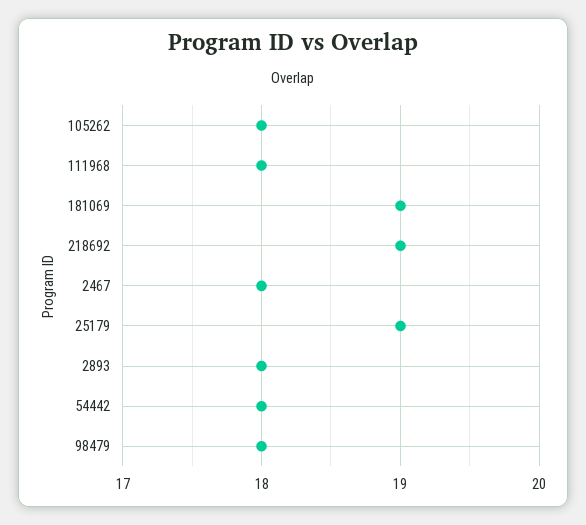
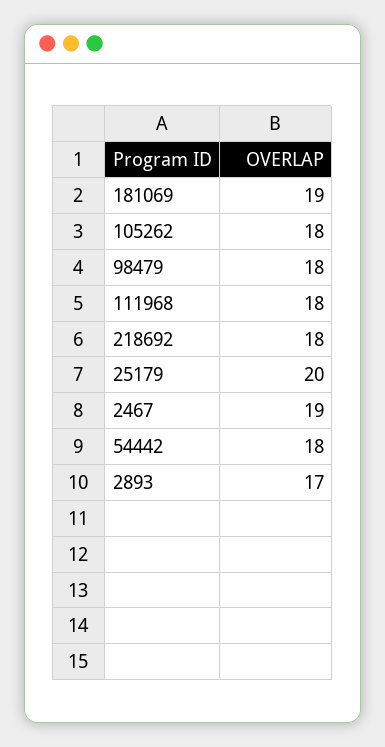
  {
    "105262": 18,
    "111968": 18,
    "181069": 19,
-   "218692": 19,
+   "218692": 18,
-   "2467": 18,
+   "2467": 19,
-   "25179": 19,
+   "25179": 20,
-   "2893": 18,
+   "2893": 17,
    "54442": 18,
    "98479": 18
  }

